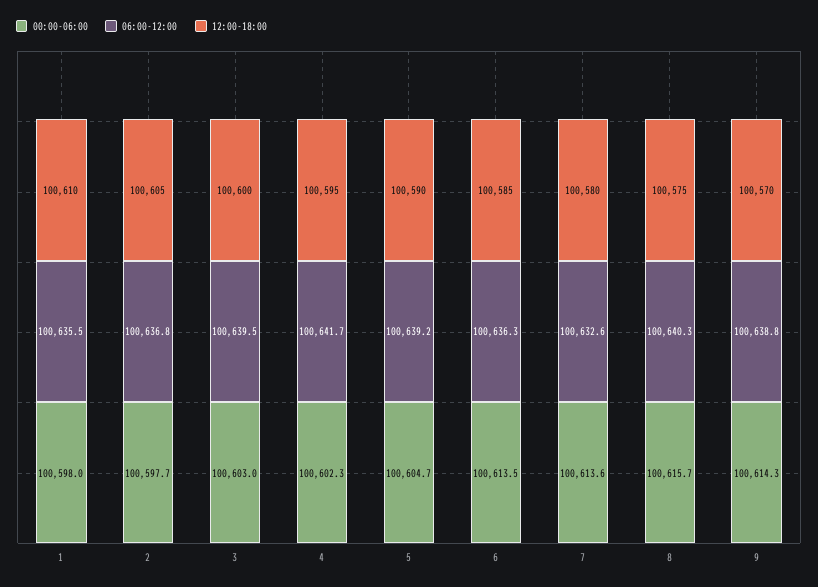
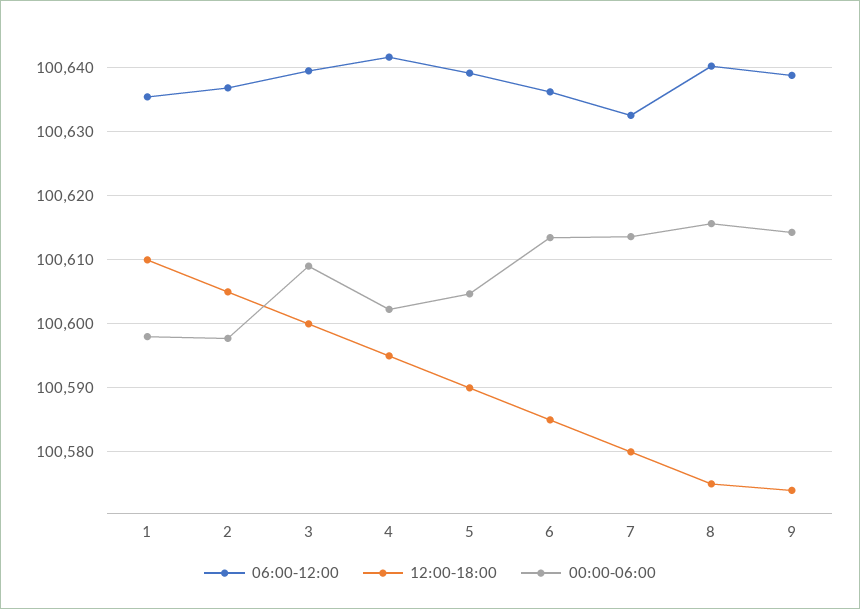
  {
    "00:00-06:00": {
      "1": 100598,
      "2": 100597.7,
-     "3": 100603,
+     "3": 100609,
      "4": 100602.3,
      "5": 100604.7,
      "6": 100613.5,
      "7": 100613.6,
      "8": 100615.7,
      "9": 100614.3
    },
    "06:00-12:00": {
      "1": 100635.5,
      "2": 100636.8,
      "3": 100639.5,
      "4": 100641.7,
      "5": 100639.2,
      "6": 100636.3,
      "7": 100632.6,
      "8": 100640.3,
      "9": 100638.8
    },
    "12:00-18:00": {
      "1": 100610,
      "2": 100605,
      "3": 100600,
      "4": 100595,
      "5": 100590,
      "6": 100585,
      "7": 100580,
      "8": 100575,
-     "9": 100570
+     "9": 100574
    }
  }

